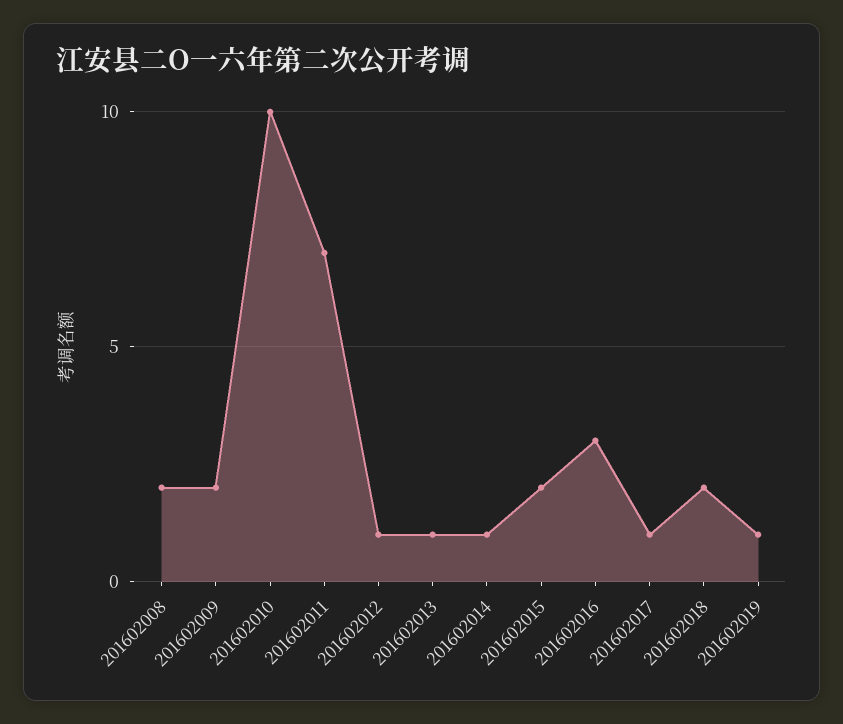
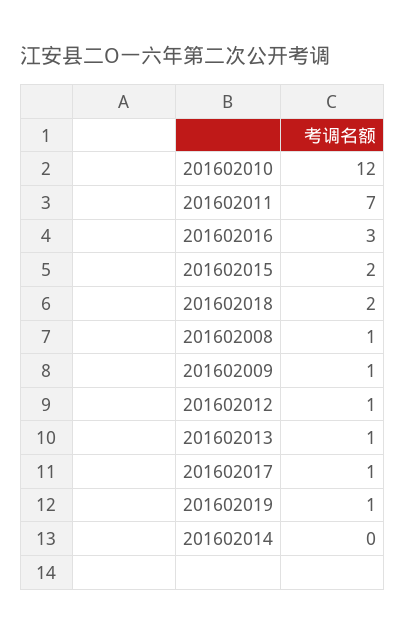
  {
-   "201602008": 2,
+   "201602008": 1,
-   "201602009": 2,
+   "201602009": 1,
-   "201602010": 10,
+   "201602010": 12,
    "201602011": 7,
    "201602012": 1,
    "201602013": 1,
-   "201602014": 1,
+   "201602014": 0,
    "201602015": 2,
    "201602016": 3,
    "201602017": 1,
    "201602018": 2,
    "201602019": 1
  }

